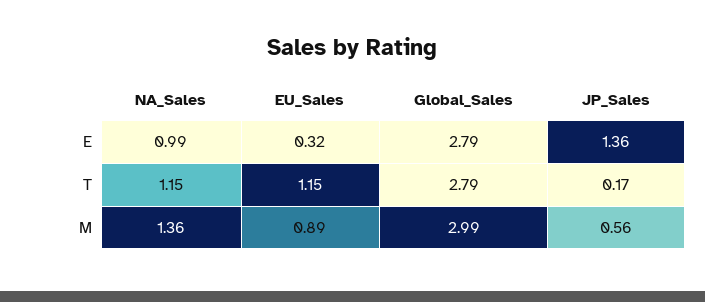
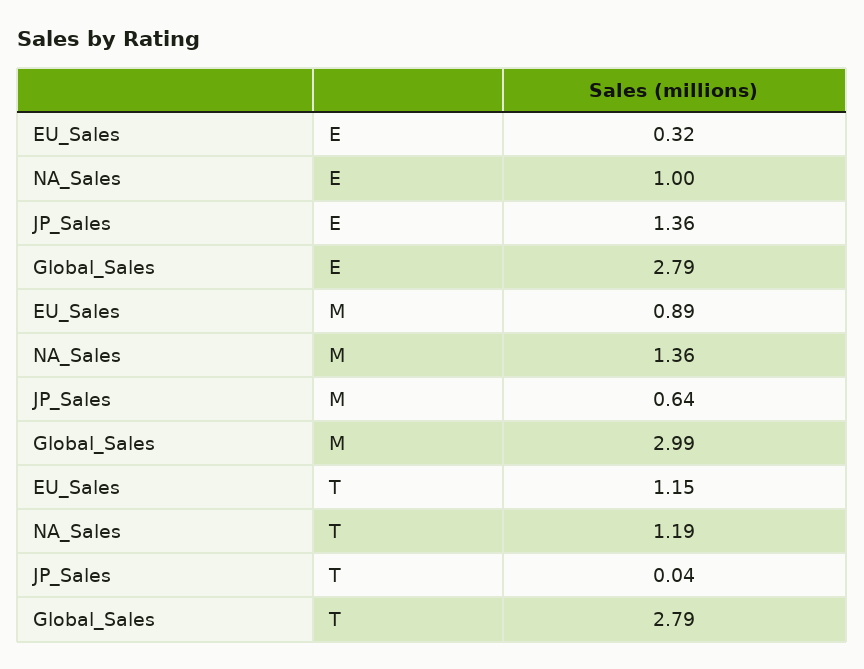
  {
    "NA_Sales": {
-     "E": 0.99,
+     "E": 1,
-     "T": 1.15,
+     "T": 1.19,
      "M": 1.36
    },
    "EU_Sales": {
      "E": 0.32,
      "T": 1.15,
      "M": 0.89
    },
    "Global_Sales": {
      "E": 2.79,
      "T": 2.79,
      "M": 2.99
    },
    "JP_Sales": {
      "E": 1.36,
-     "T": 0.17,
+     "T": 0.04,
-     "M": 0.56
+     "M": 0.64
    }
  }

